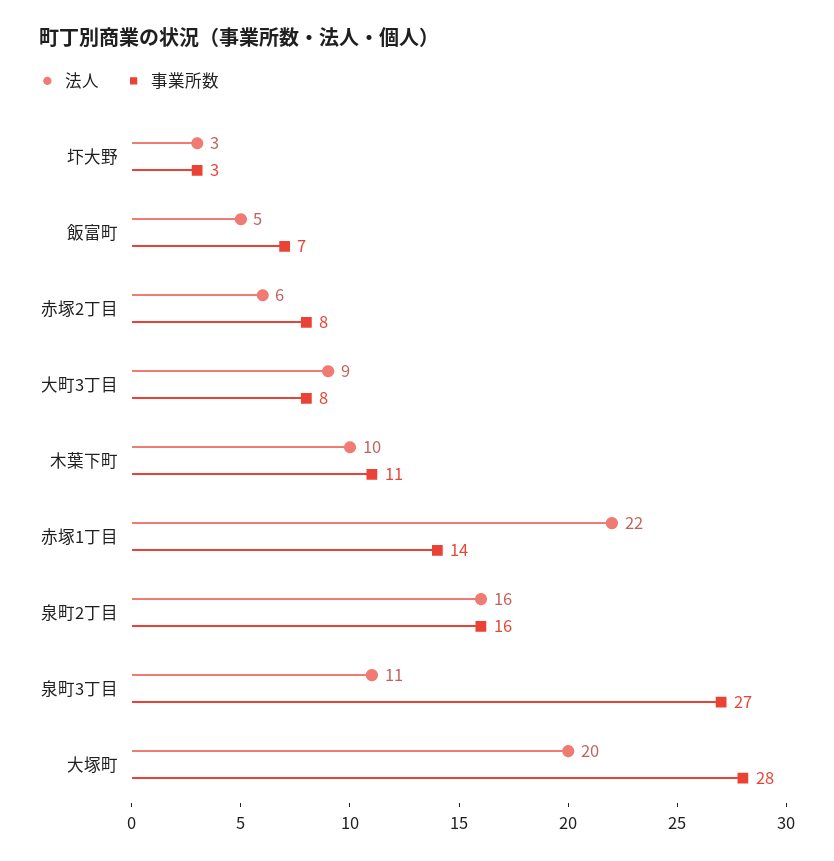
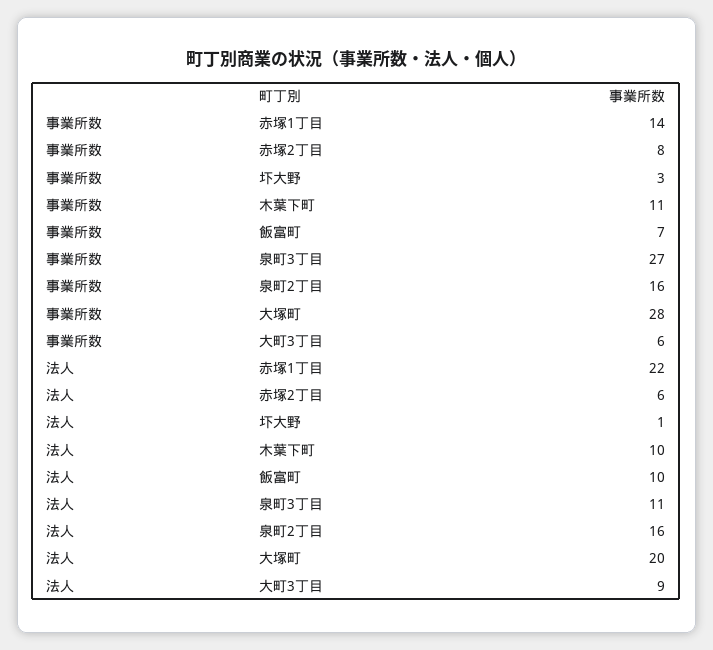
  {
    "法人": {
-     "圷大野": 3,
+     "圷大野": 1,
-     "飯富町": 5,
+     "飯富町": 10,
      "赤塚2丁目": 6,
      "大町3丁目": 9,
      "木葉下町": 10,
      "赤塚1丁目": 22,
      "泉町2丁目": 16,
      "泉町3丁目": 11,
      "大塚町": 20
    },
    "事業所数": {
      "圷大野": 3,
      "飯富町": 7,
      "赤塚2丁目": 8,
-     "大町3丁目": 8,
+     "大町3丁目": 6,
      "木葉下町": 11,
      "赤塚1丁目": 14,
      "泉町2丁目": 16,
      "泉町3丁目": 27,
      "大塚町": 28
    }
  }

